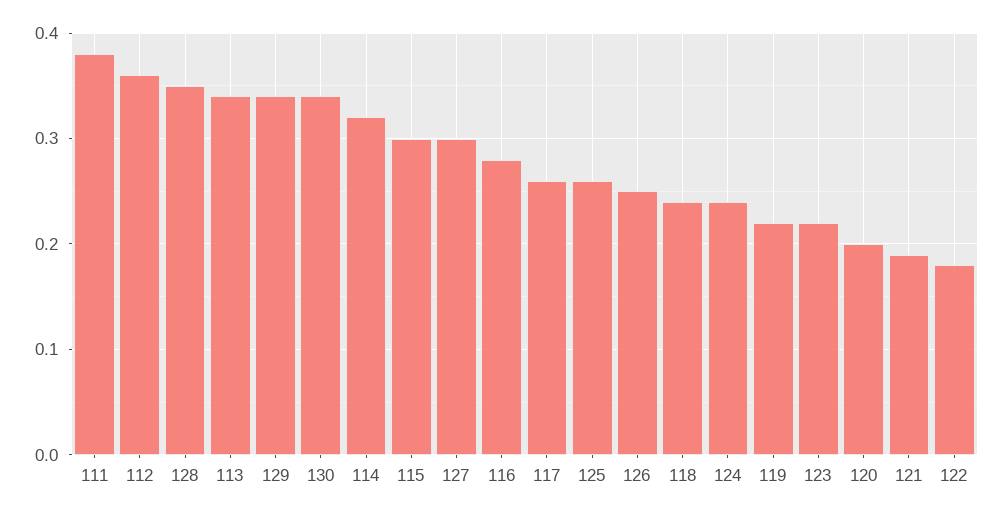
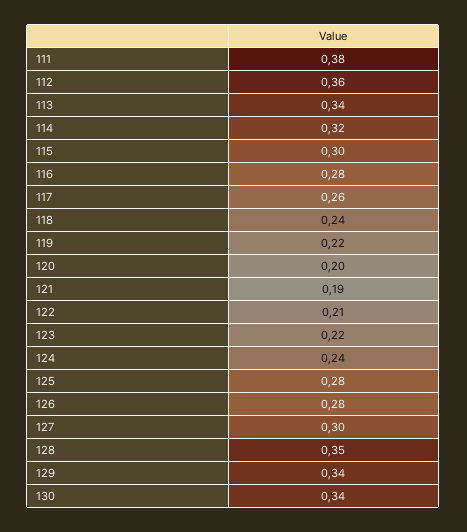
  {
    "111": 0.38,
    "112": 0.36,
    "128": 0.35,
    "113": 0.34,
    "129": 0.34,
    "130": 0.34,
    "114": 0.32,
    "115": 0.3,
    "127": 0.3,
    "116": 0.28,
    "117": 0.26,
-   "125": 0.26,
+   "125": 0.28,
-   "126": 0.25,
+   "126": 0.28,
    "118": 0.24,
    "124": 0.24,
    "119": 0.22,
    "123": 0.22,
    "120": 0.2,
    "121": 0.19,
-   "122": 0.18
+   "122": 0.21
  }

